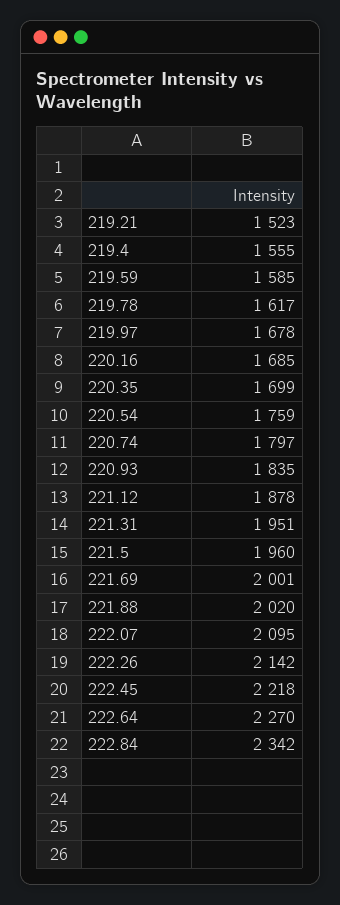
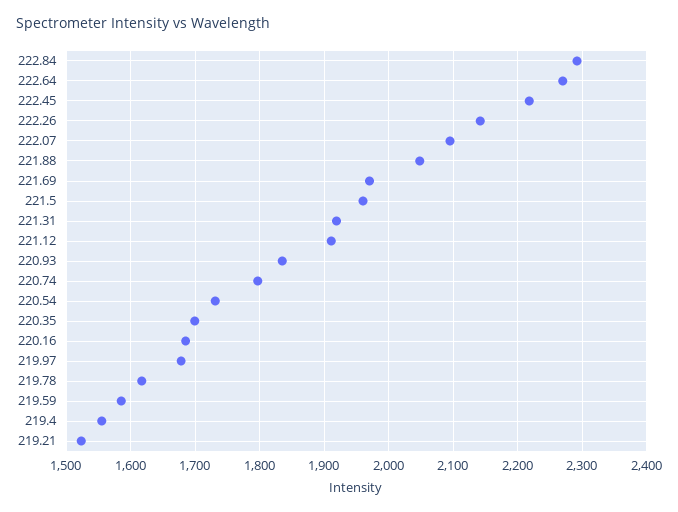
  {
    "219.21": 1523,
    "219.4": 1555,
    "219.59": 1585,
    "219.78": 1617,
    "219.97": 1678,
    "220.16": 1685,
    "220.35": 1699,
-   "220.54": 1759,
+   "220.54": 1730,
    "220.74": 1797,
    "220.93": 1835,
-   "221.12": 1878,
+   "221.12": 1910,
-   "221.31": 1951,
+   "221.31": 1920,
    "221.5": 1960,
-   "221.69": 2001,
+   "221.69": 1970,
-   "221.88": 2020,
+   "221.88": 2050,
    "222.07": 2095,
    "222.26": 2142,
    "222.45": 2218,
    "222.64": 2270,
-   "222.84": 2342
+   "222.84": 2290
  }

